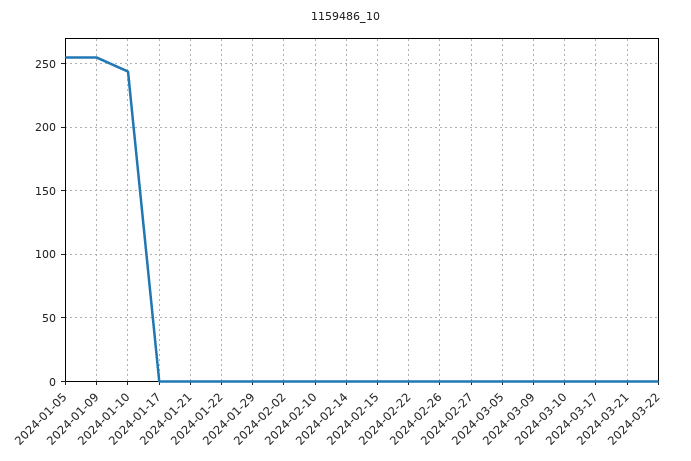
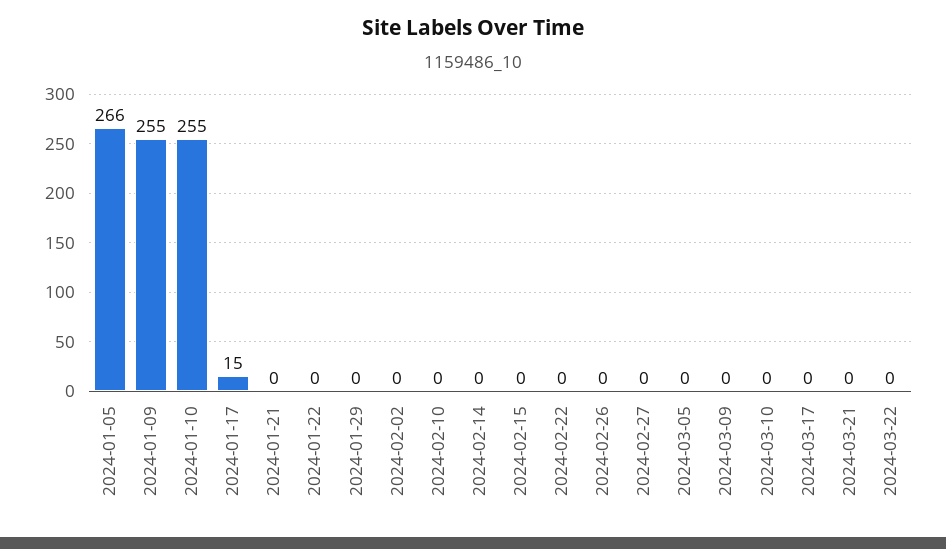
  {
-   "2024-01-05": 255,
+   "2024-01-05": 266,
    "2024-01-09": 255,
-   "2024-01-10": 245,
+   "2024-01-10": 255,
-   "2024-01-17": 0,
+   "2024-01-17": 15,
    "2024-01-21": 0,
    "2024-01-22": 0,
    "2024-01-29": 0,
    "2024-02-02": 0,
    "2024-02-10": 0,
    "2024-02-14": 0,
    "2024-02-15": 0,
    "2024-02-22": 0,
    "2024-02-26": 0,
    "2024-02-27": 0,
    "2024-03-05": 0,
    "2024-03-09": 0,
    "2024-03-10": 0,
    "2024-03-17": 0,
    "2024-03-21": 0,
    "2024-03-22": 0
  }

